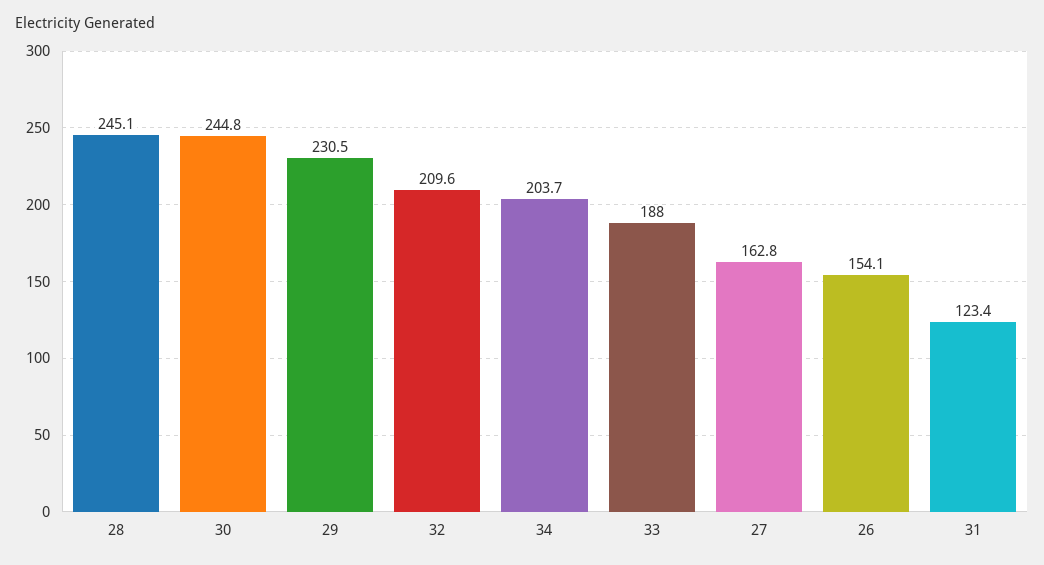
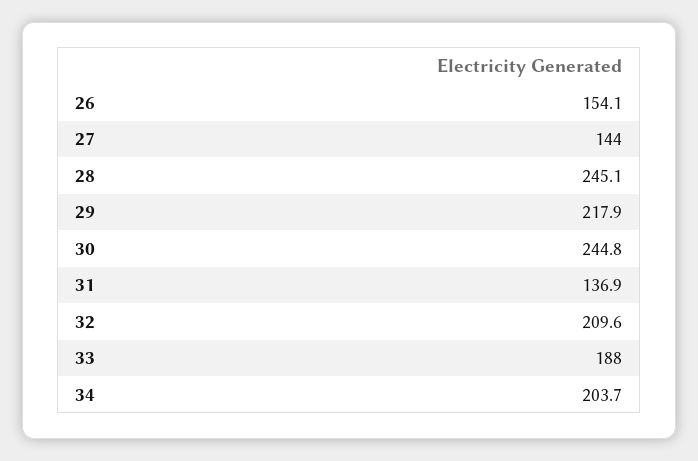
  {
    "28": 245.1,
    "30": 244.8,
-   "29": 230.5,
+   "29": 217.9,
    "32": 209.6,
    "34": 203.7,
    "33": 188,
-   "27": 162.8,
+   "27": 144,
    "26": 154.1,
-   "31": 123.4
+   "31": 136.9
  }

